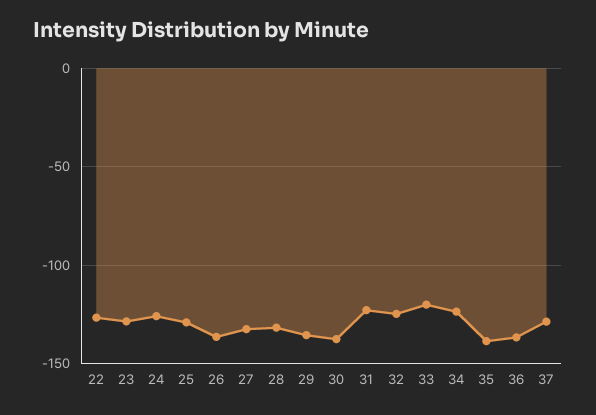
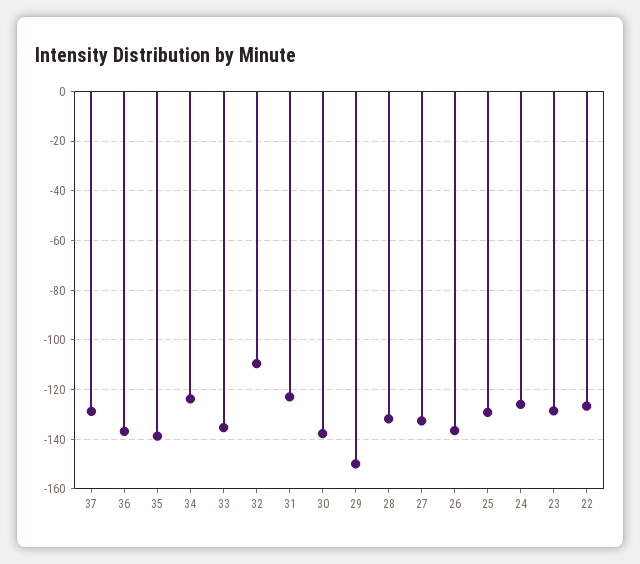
  {
    "22": -127.5,
    "23": -127.5,
    "24": -125,
    "25": -130,
    "26": -137.5,
    "27": -132.5,
    "28": -132.5,
-   "29": -135,
+   "29": -150,
    "30": -137.5,
    "31": -122.5,
-   "32": -125,
+   "32": -110,
-   "33": -120,
+   "33": -135,
    "34": -122.5,
    "35": -137.5,
    "36": -137.5,
    "37": -130
  }

